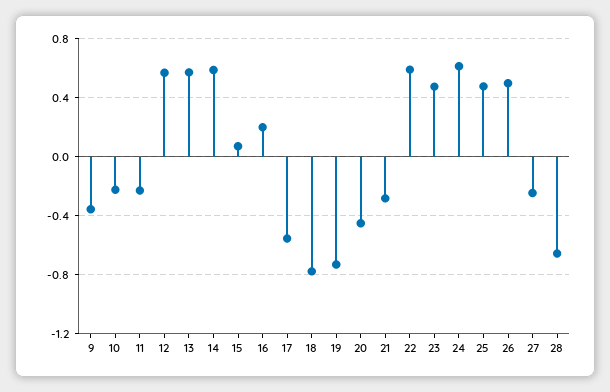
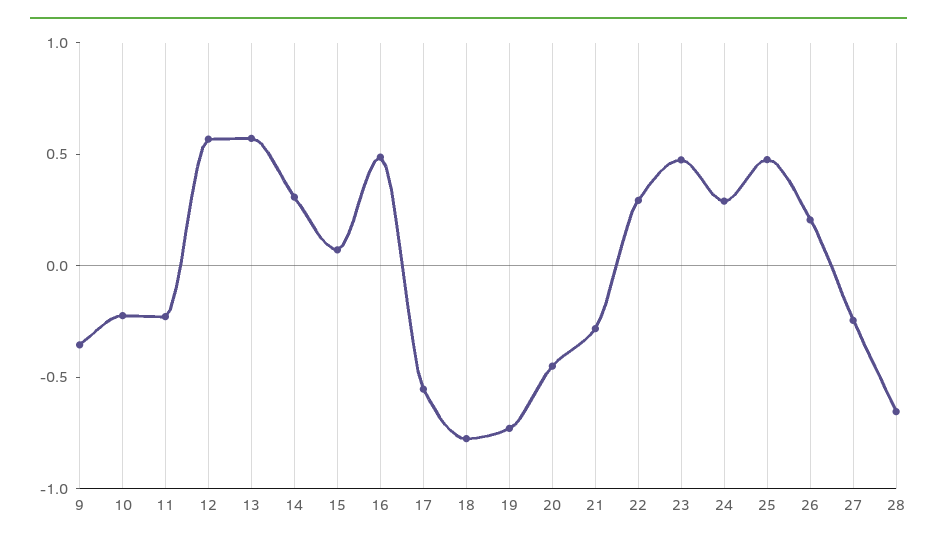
  {
    "9": -0.35,
    "10": -0.2,
    "11": -0.25,
    "12": 0.55,
    "13": 0.55,
-   "14": 0.6,
+   "14": 0.3,
    "15": 0.05,
-   "16": 0.2,
+   "16": 0.5,
    "17": -0.55,
    "18": -0.8,
    "19": -0.75,
    "20": -0.45,
    "21": -0.3,
-   "22": 0.6,
+   "22": 0.3,
    "23": 0.45,
-   "24": 0.6,
+   "24": 0.3,
    "25": 0.5,
-   "26": 0.5,
+   "26": 0.2,
    "27": -0.25,
    "28": -0.65
  }

